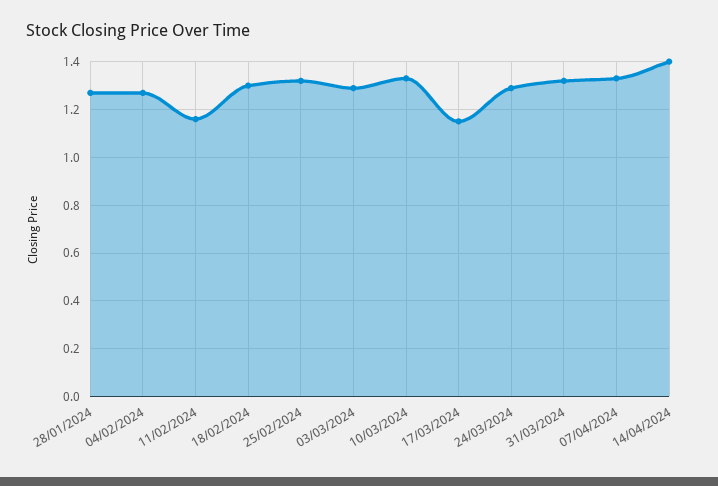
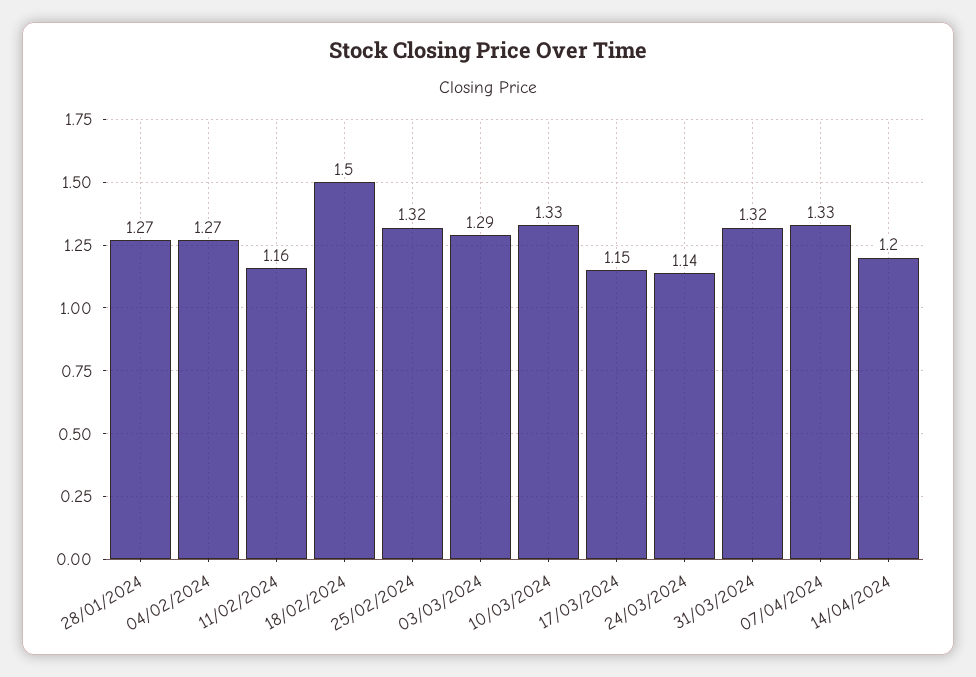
  {
    "28/01/2024": 1.27,
    "04/02/2024": 1.27,
    "11/02/2024": 1.16,
-   "18/02/2024": 1.3,
+   "18/02/2024": 1.5,
    "25/02/2024": 1.32,
    "03/03/2024": 1.29,
    "10/03/2024": 1.33,
    "17/03/2024": 1.15,
-   "24/03/2024": 1.3,
+   "24/03/2024": 1.14,
    "31/03/2024": 1.32,
    "07/04/2024": 1.33,
-   "14/04/2024": 1.4
+   "14/04/2024": 1.2
  }

